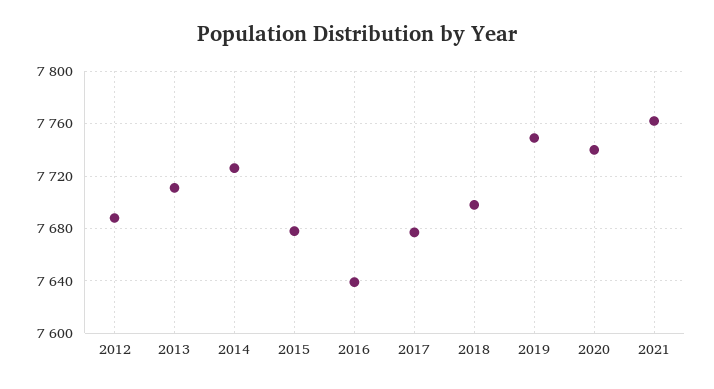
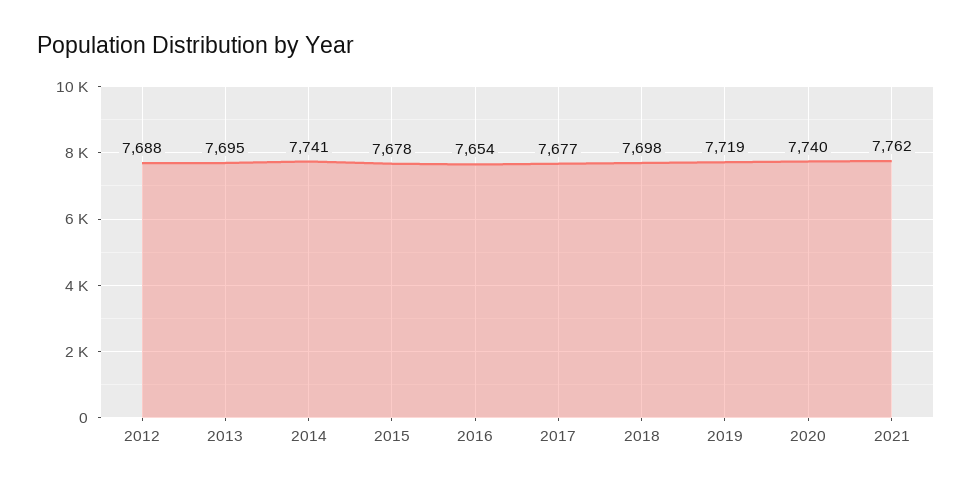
  {
    "2012": 7688,
-   "2013": 7710,
+   "2013": 7695,
-   "2014": 7725,
+   "2014": 7741,
    "2015": 7678,
-   "2016": 7640,
+   "2016": 7654,
    "2017": 7677,
    "2018": 7698,
-   "2019": 7750,
+   "2019": 7719,
    "2020": 7740,
    "2021": 7762
  }

